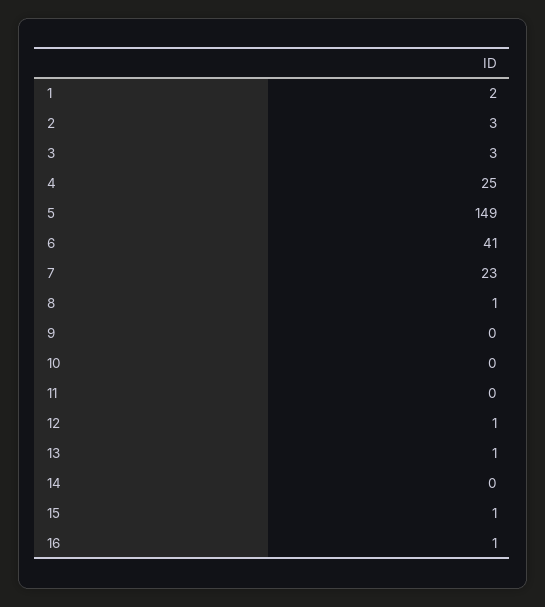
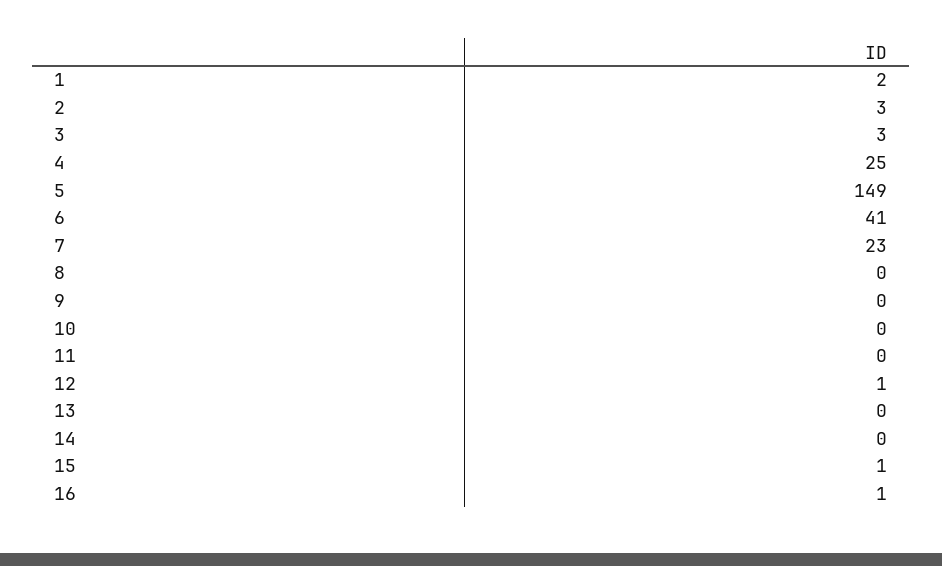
  {
    "1": 2,
    "2": 3,
    "3": 3,
    "4": 25,
    "5": 149,
    "6": 41,
    "7": 23,
-   "8": 1,
+   "8": 0,
    "9": 0,
    "10": 0,
    "11": 0,
    "12": 1,
-   "13": 1,
+   "13": 0,
    "14": 0,
    "15": 1,
    "16": 1
  }

